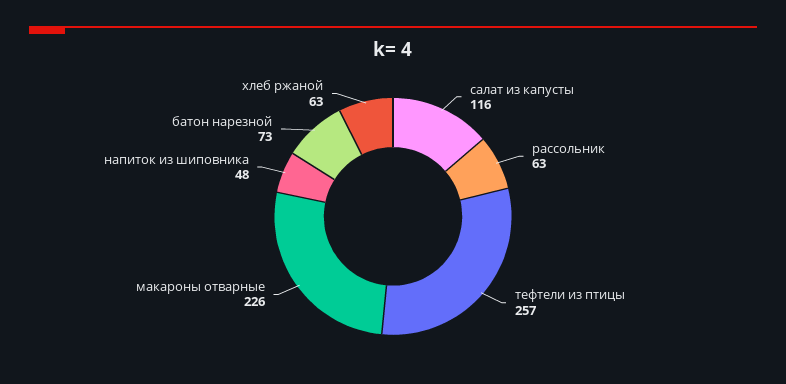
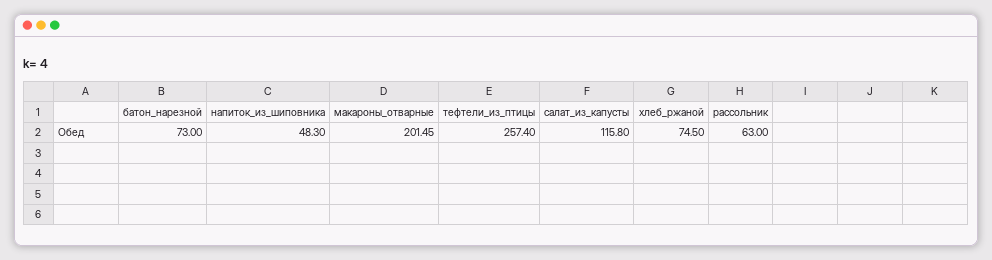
  {
    "салат из капусты": 115.8,
    "рассольник": 63,
    "тефтели из птицы": 257.4,
-   "макароны отварные": 226,
+   "макароны отварные": 201.45,
    "напиток из шиповника": 48.3,
    "батон нарезной": 73,
-   "хлеб ржаной": 63
+   "хлеб ржаной": 74.5
  }

